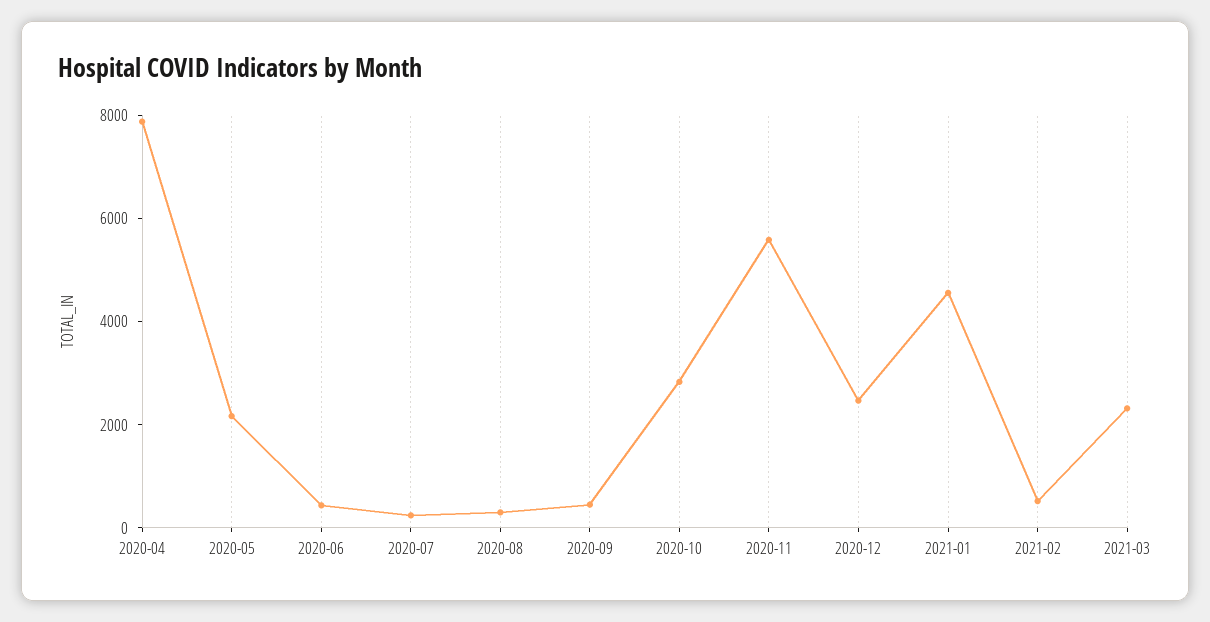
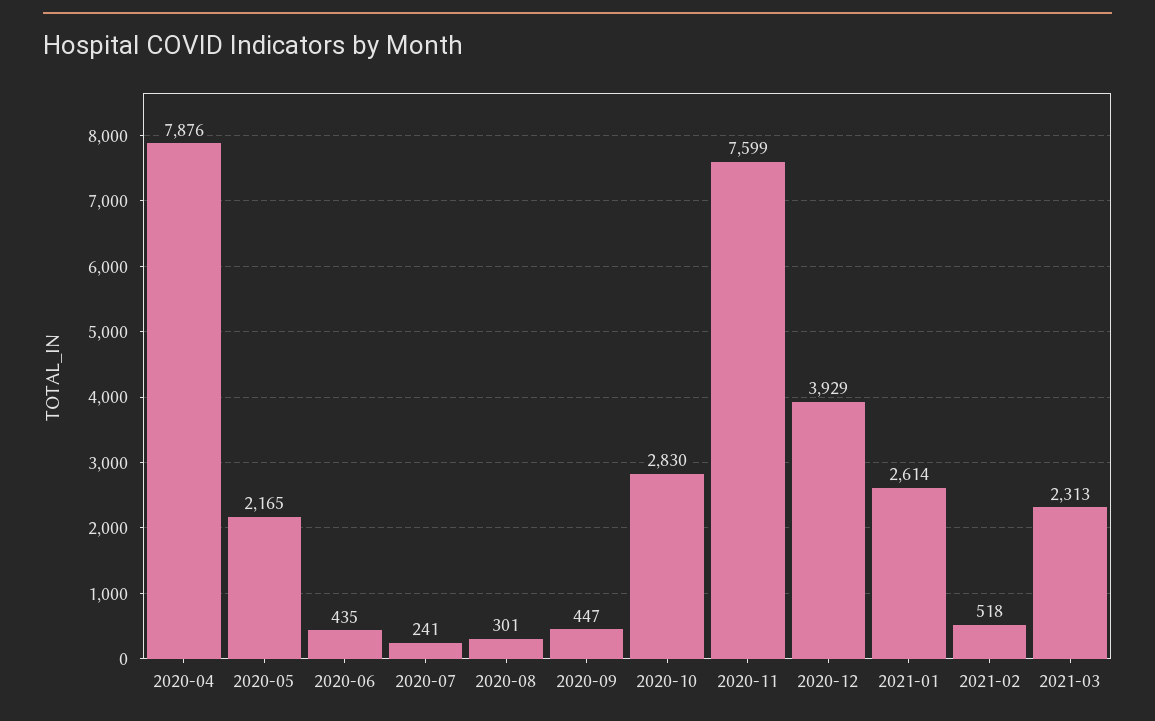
  {
    "2020-04": 7876,
    "2020-05": 2165,
    "2020-06": 435,
    "2020-07": 241,
    "2020-08": 301,
    "2020-09": 447,
    "2020-10": 2830,
-   "2020-11": 5500,
+   "2020-11": 7599,
-   "2020-12": 2500,
+   "2020-12": 3929,
-   "2021-01": 4500,
+   "2021-01": 2614,
    "2021-02": 518,
    "2021-03": 2313
  }

